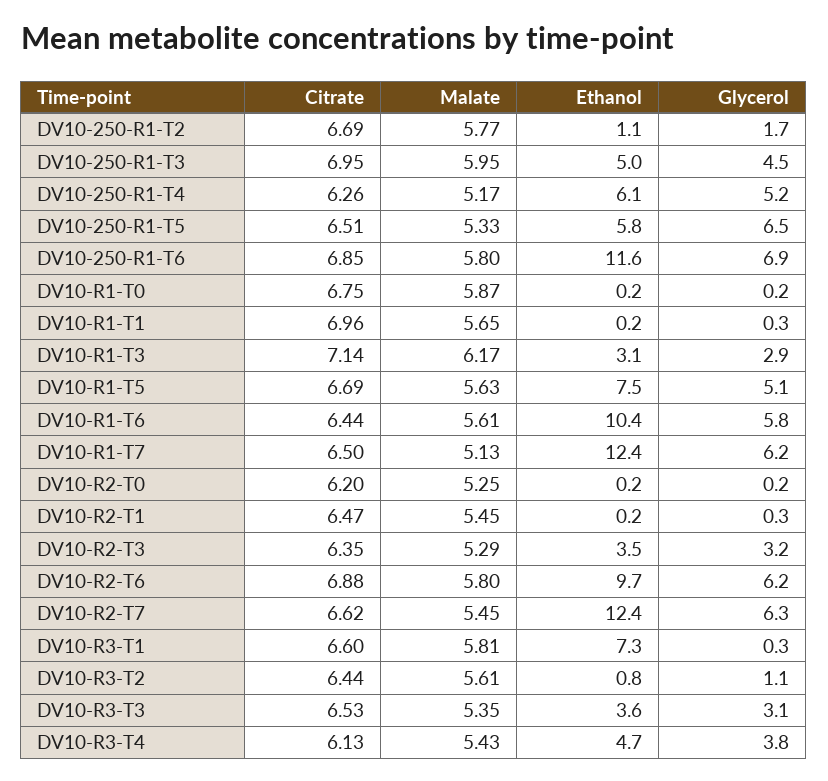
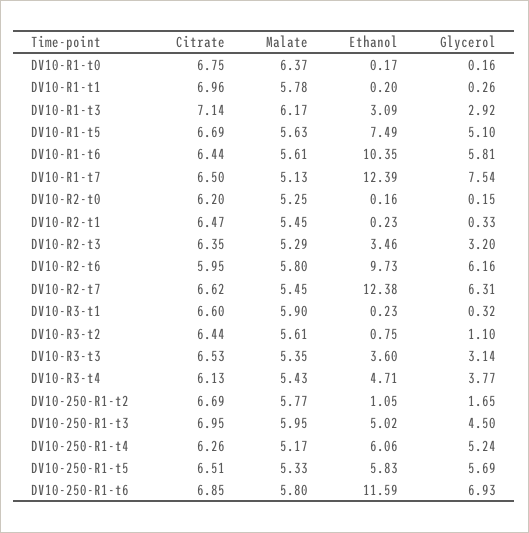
  {
    "Citrate": {
      "DV10-250-R1-T2": 6.69,
      "DV10-250-R1-T3": 6.95,
      "DV10-250-R1-T4": 6.26,
      "DV10-250-R1-T5": 6.51,
      "DV10-250-R1-T6": 6.85,
      "DV10-R1-T0": 6.75,
      "DV10-R1-T1": 6.96,
      "DV10-R1-T3": 7.14,
      "DV10-R1-T5": 6.69,
      "DV10-R1-T6": 6.44,
      "DV10-R1-T7": 6.5,
      "DV10-R2-T0": 6.2,
      "DV10-R2-T1": 6.47,
      "DV10-R2-T3": 6.35,
-     "DV10-R2-T6": 6.88,
+     "DV10-R2-T6": 5.95,
      "DV10-R2-T7": 6.62,
      "DV10-R3-T1": 6.6,
      "DV10-R3-T2": 6.44,
      "DV10-R3-T3": 6.53,
      "DV10-R3-T4": 6.13
    },
    "Malate": {
      "DV10-250-R1-T2": 5.77,
      "DV10-250-R1-T3": 5.95,
      "DV10-250-R1-T4": 5.17,
      "DV10-250-R1-T5": 5.33,
      "DV10-250-R1-T6": 5.8,
-     "DV10-R1-T0": 5.87,
+     "DV10-R1-T0": 6.37,
-     "DV10-R1-T1": 5.65,
+     "DV10-R1-T1": 5.78,
      "DV10-R1-T3": 6.17,
      "DV10-R1-T5": 5.63,
      "DV10-R1-T6": 5.61,
      "DV10-R1-T7": 5.13,
      "DV10-R2-T0": 5.25,
      "DV10-R2-T1": 5.45,
      "DV10-R2-T3": 5.29,
      "DV10-R2-T6": 5.8,
      "DV10-R2-T7": 5.45,
-     "DV10-R3-T1": 5.81,
+     "DV10-R3-T1": 5.9,
      "DV10-R3-T2": 5.61,
      "DV10-R3-T3": 5.35,
      "DV10-R3-T4": 5.43
    },
    "Ethanol": {
      "DV10-250-R1-T2": 1.05,
      "DV10-250-R1-T3": 5.02,
      "DV10-250-R1-T4": 6.06,
      "DV10-250-R1-T5": 5.83,
      "DV10-250-R1-T6": 11.59,
      "DV10-R1-T0": 0.17,
      "DV10-R1-T1": 0.2,
      "DV10-R1-T3": 3.09,
      "DV10-R1-T5": 7.49,
      "DV10-R1-T6": 10.35,
      "DV10-R1-T7": 12.39,
      "DV10-R2-T0": 0.16,
      "DV10-R2-T1": 0.23,
      "DV10-R2-T3": 3.46,
      "DV10-R2-T6": 9.73,
      "DV10-R2-T7": 12.38,
-     "DV10-R3-T1": 7.3,
+     "DV10-R3-T1": 0.23,
      "DV10-R3-T2": 0.75,
      "DV10-R3-T3": 3.6,
      "DV10-R3-T4": 4.71
    },
    "Glycerol": {
      "DV10-250-R1-T2": 1.65,
      "DV10-250-R1-T3": 4.5,
      "DV10-250-R1-T4": 5.24,
-     "DV10-250-R1-T5": 6.5,
+     "DV10-250-R1-T5": 5.69,
      "DV10-250-R1-T6": 6.93,
      "DV10-R1-T0": 0.16,
      "DV10-R1-T1": 0.26,
      "DV10-R1-T3": 2.92,
      "DV10-R1-T5": 5.1,
      "DV10-R1-T6": 5.81,
-     "DV10-R1-T7": 6.2,
+     "DV10-R1-T7": 7.54,
      "DV10-R2-T0": 0.15,
      "DV10-R2-T1": 0.33,
      "DV10-R2-T3": 3.2,
      "DV10-R2-T6": 6.16,
      "DV10-R2-T7": 6.31,
      "DV10-R3-T1": 0.32,
      "DV10-R3-T2": 1.1,
      "DV10-R3-T3": 3.14,
      "DV10-R3-T4": 3.77
    }
  }

